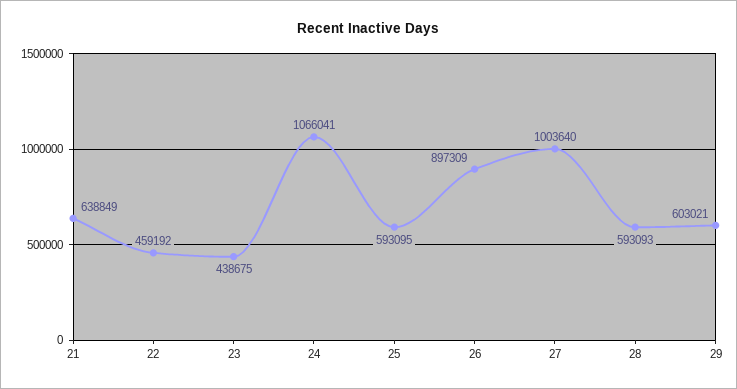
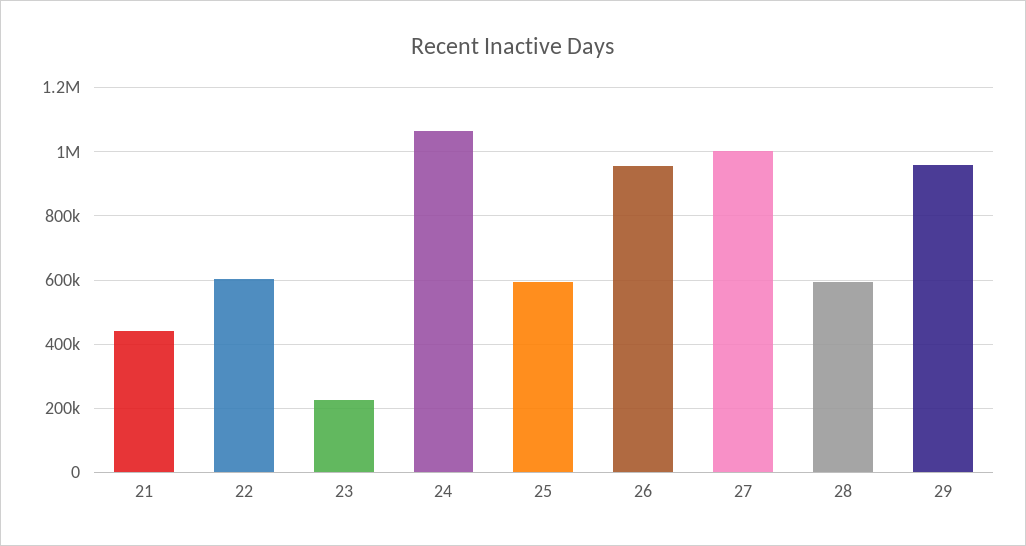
  {
-   "21": 638849,
+   "21": 440000,
-   "22": 459192,
+   "22": 600000,
-   "23": 438675,
+   "23": 220000,
    "24": 1066041,
    "25": 593095,
-   "26": 897309,
+   "26": 960000,
    "27": 1003640,
    "28": 593093,
-   "29": 603021
+   "29": 960000
  }

